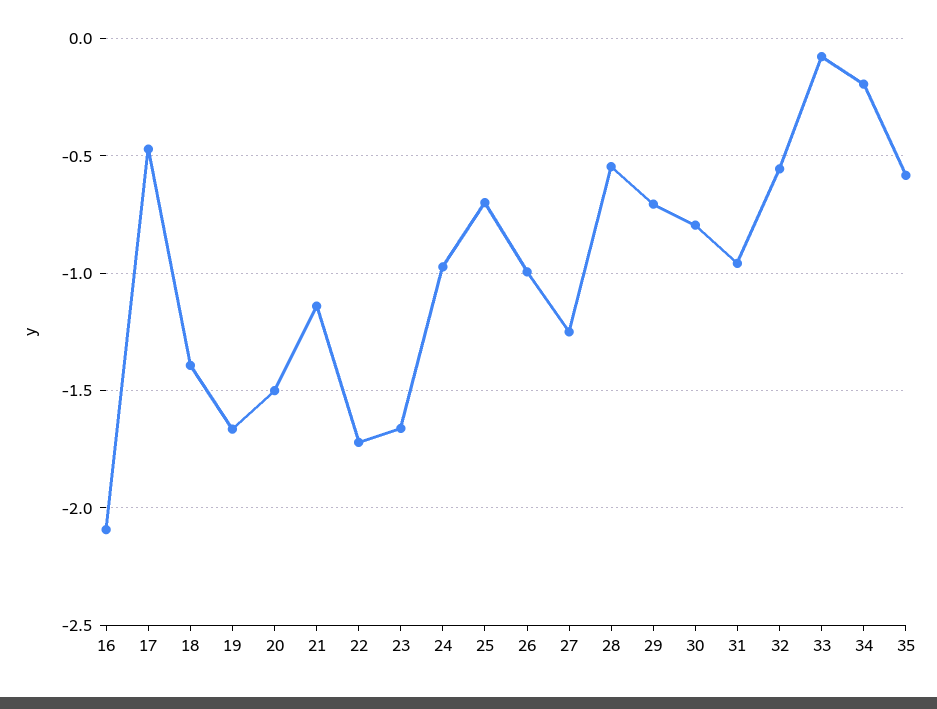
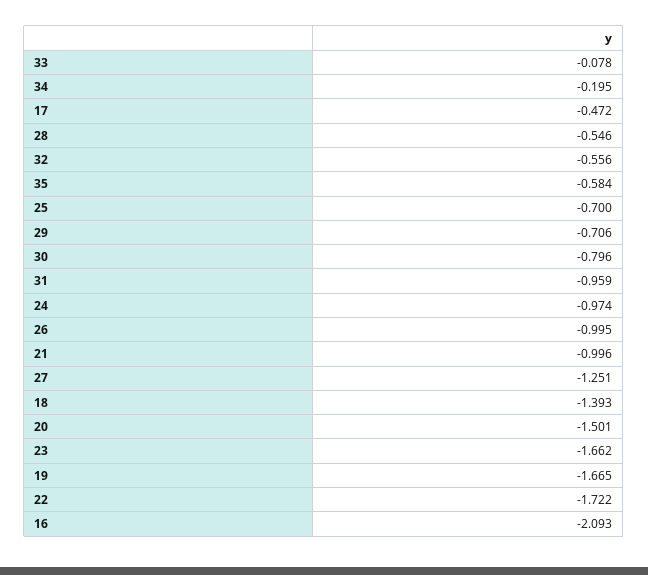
  {
    "16": -2.093,
    "17": -0.472,
    "18": -1.393,
    "19": -1.665,
    "20": -1.501,
-   "21": -1.15,
+   "21": -0.996,
    "22": -1.722,
    "23": -1.662,
    "24": -0.974,
    "25": -0.7,
    "26": -0.995,
    "27": -1.251,
    "28": -0.546,
    "29": -0.706,
    "30": -0.796,
    "31": -0.959,
    "32": -0.556,
    "33": -0.078,
    "34": -0.195,
    "35": -0.584
  }

